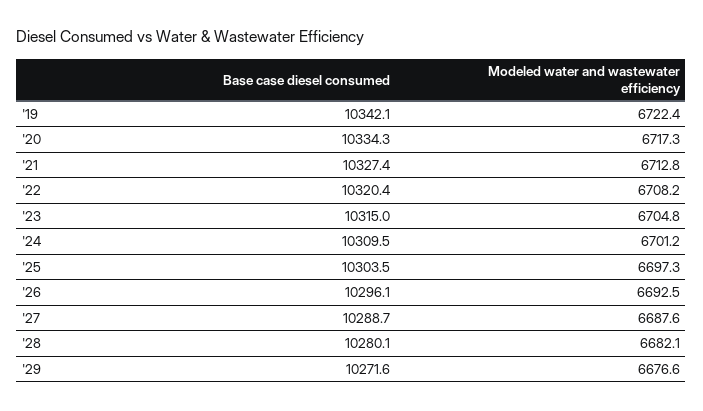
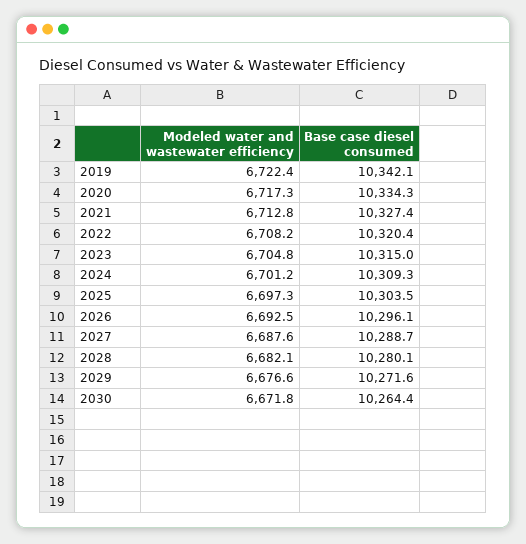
  {
    "Base case diesel consumed": {
      "'19": 10342.1,
      "'20": 10334.3,
      "'21": 10327.4,
      "'22": 10320.4,
      "'23": 10315,
-     "'24": 10309.5,
+     "'24": 10309.3,
      "'25": 10303.5,
      "'26": 10296.1,
      "'27": 10288.7,
      "'28": 10280.1,
-     "'29": 10271.6
+     "'29": 10271.6,
+     "2030": 10264.4
    },
    "Modeled water and wastewater efficiency": {
      "'19": 6722.4,
      "'20": 6717.3,
      "'21": 6712.8,
      "'22": 6708.2,
      "'23": 6704.8,
      "'24": 6701.2,
      "'25": 6697.3,
      "'26": 6692.5,
      "'27": 6687.6,
      "'28": 6682.1,
-     "'29": 6676.6
+     "'29": 6676.6,
+     "2030": 6671.8
    }
  }

